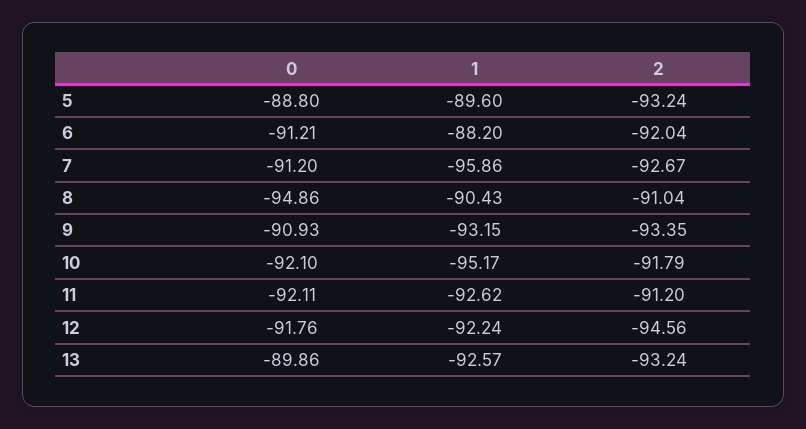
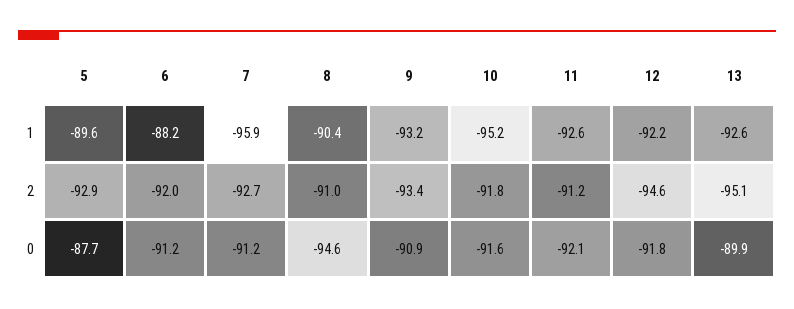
  {
    "0": {
-     "5": -88.8,
+     "5": -87.7,
      "6": -91.21,
      "7": -91.2,
-     "8": -94.86,
+     "8": -94.6,
      "9": -90.93,
-     "10": -92.1,
+     "10": -91.6,
      "11": -92.11,
      "12": -91.76,
      "13": -89.86
    },
    "1": {
      "5": -89.6,
      "6": -88.2,
      "7": -95.86,
      "8": -90.43,
      "9": -93.15,
      "10": -95.17,
      "11": -92.62,
      "12": -92.24,
      "13": -92.57
    },
    "2": {
-     "5": -93.24,
+     "5": -92.9,
      "6": -92.04,
      "7": -92.67,
      "8": -91.04,
      "9": -93.35,
      "10": -91.79,
      "11": -91.2,
      "12": -94.56,
-     "13": -93.24
+     "13": -95.1
    }
  }

